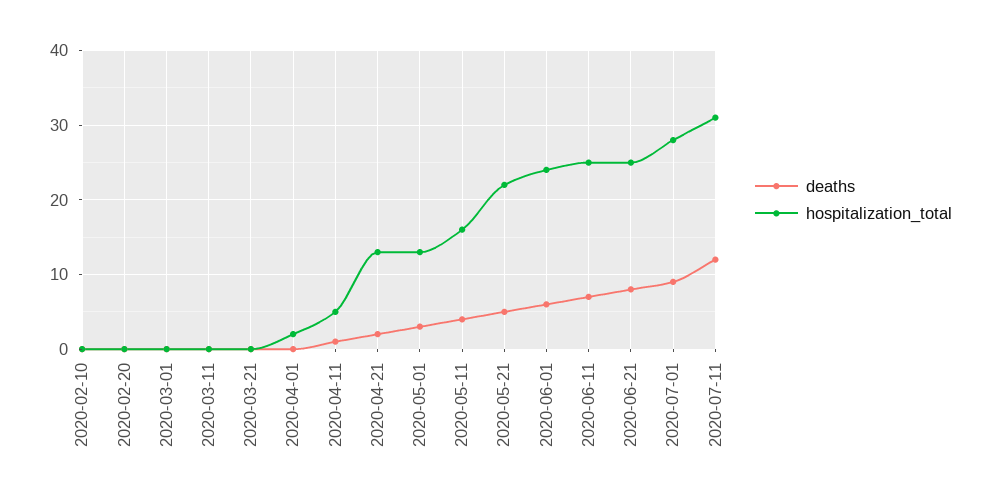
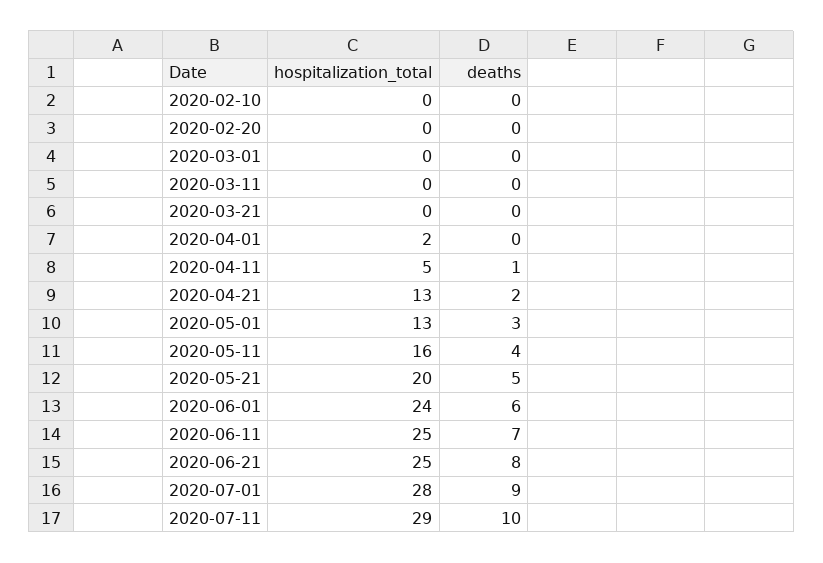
  {
    "deaths": {
      "2020-02-10": 0,
      "2020-02-20": 0,
      "2020-03-01": 0,
      "2020-03-11": 0,
      "2020-03-21": 0,
      "2020-04-01": 0,
      "2020-04-11": 1,
      "2020-04-21": 2,
      "2020-05-01": 3,
      "2020-05-11": 4,
      "2020-05-21": 5,
      "2020-06-01": 6,
      "2020-06-11": 7,
      "2020-06-21": 8,
      "2020-07-01": 9,
-     "2020-07-11": 12
+     "2020-07-11": 10
    },
    "hospitalization_total": {
      "2020-02-10": 0,
      "2020-02-20": 0,
      "2020-03-01": 0,
      "2020-03-11": 0,
      "2020-03-21": 0,
      "2020-04-01": 2,
      "2020-04-11": 5,
      "2020-04-21": 13,
      "2020-05-01": 13,
      "2020-05-11": 16,
-     "2020-05-21": 22,
+     "2020-05-21": 20,
      "2020-06-01": 24,
      "2020-06-11": 25,
      "2020-06-21": 25,
      "2020-07-01": 28,
-     "2020-07-11": 31
+     "2020-07-11": 29
    }
  }

